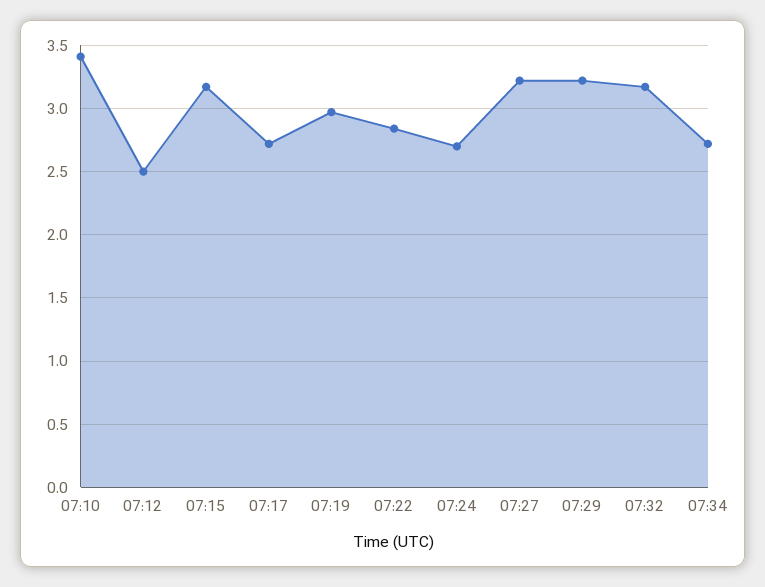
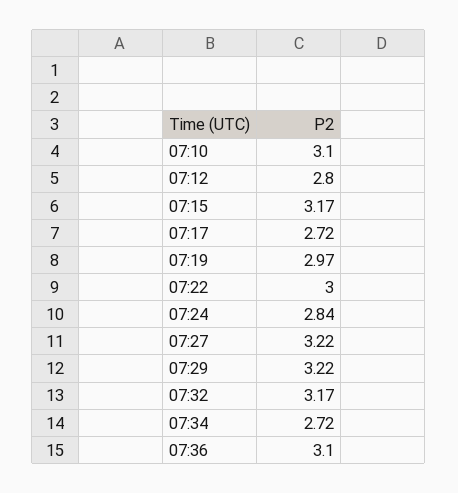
  {
-   "07:10": 3.4,
+   "07:10": 3.1,
-   "07:12": 2.5,
+   "07:12": 2.8,
    "07:15": 3.17,
    "07:17": 2.72,
    "07:19": 2.97,
-   "07:22": 2.85,
+   "07:22": 3,
-   "07:24": 2.7,
+   "07:24": 2.84,
    "07:27": 3.22,
    "07:29": 3.22,
    "07:32": 3.17,
-   "07:34": 2.72
+   "07:34": 2.72,
+   "07:36": 3.1
  }

